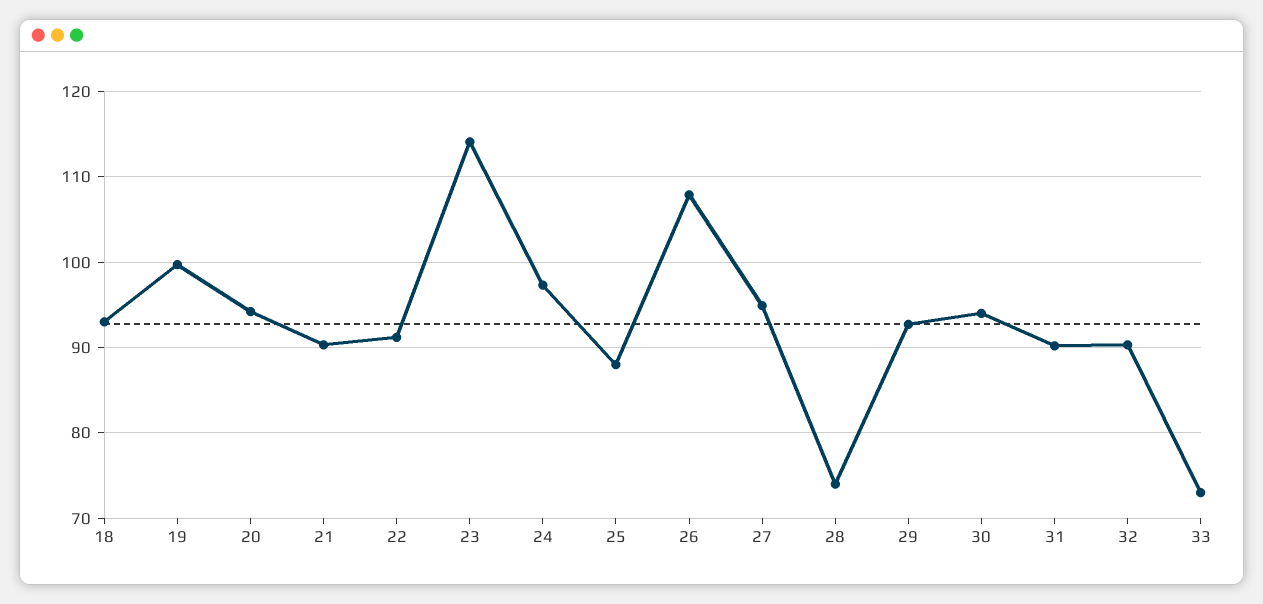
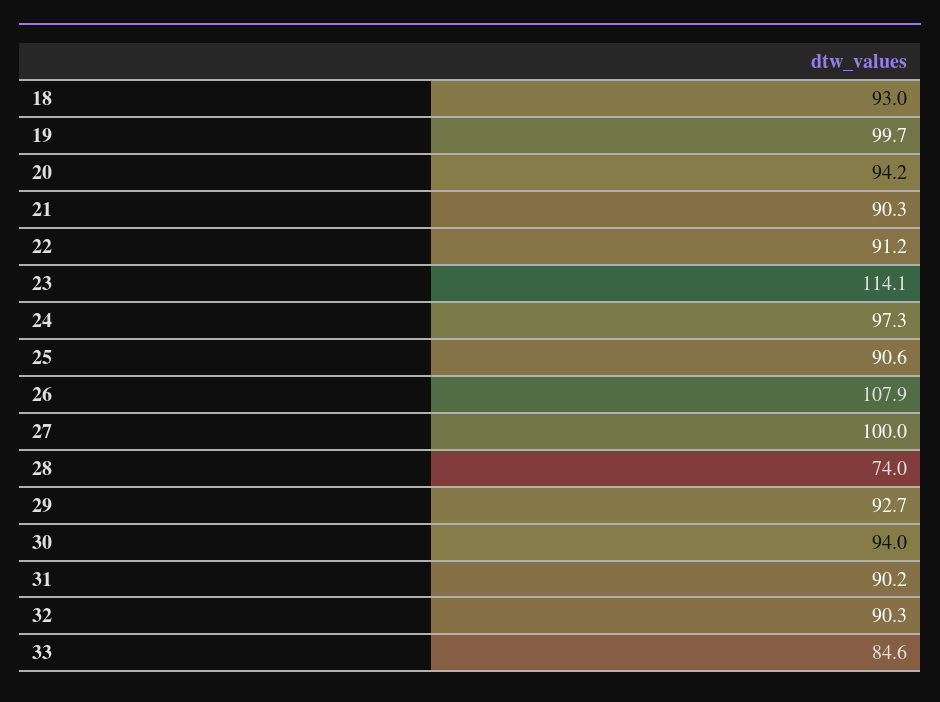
  {
    "18": 93,
    "19": 99.7,
    "20": 94.2,
    "21": 90.3,
    "22": 91.2,
    "23": 114.1,
    "24": 97.3,
-   "25": 88,
+   "25": 90.6,
    "26": 107.9,
-   "27": 95,
+   "27": 100,
    "28": 74,
    "29": 92.7,
    "30": 94,
    "31": 90.2,
    "32": 90.3,
-   "33": 73
+   "33": 84.6
  }

